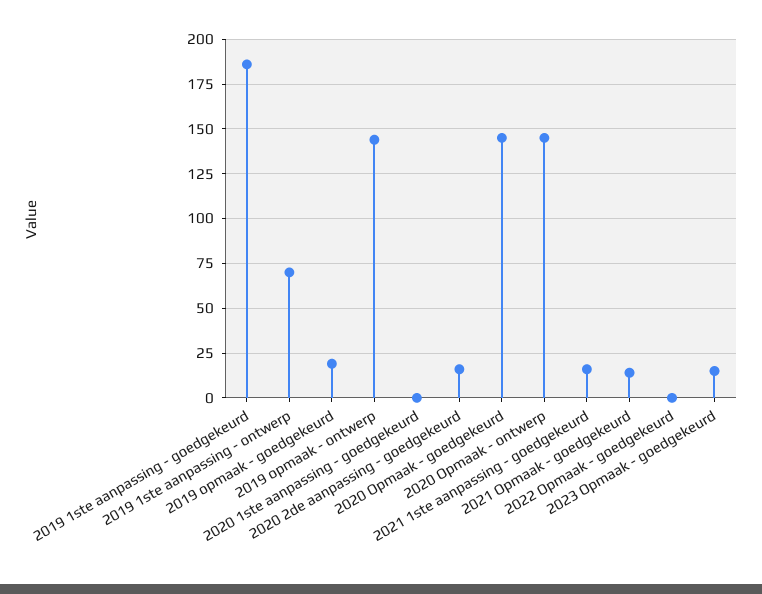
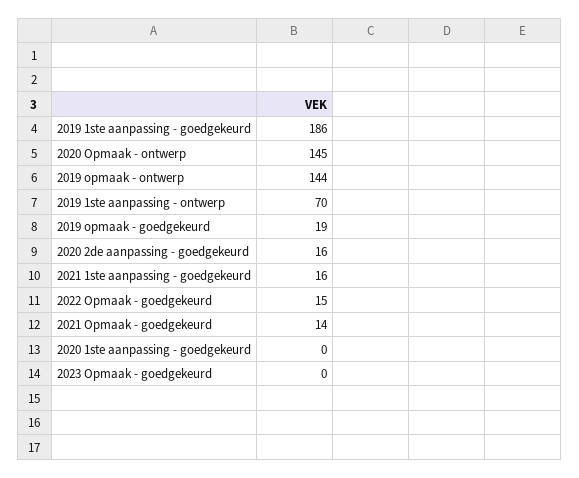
  {
    "2019 1ste aanpassing - goedgekeurd": 186,
    "2019 1ste aanpassing - ontwerp": 70,
    "2019 opmaak - goedgekeurd": 19,
    "2019 opmaak - ontwerp": 144,
    "2020 1ste aanpassing - goedgekeurd": 0,
    "2020 2de aanpassing - goedgekeurd": 16,
-   "2020 Opmaak - goedgekeurd": 145,
    "2020 Opmaak - ontwerp": 145,
    "2021 1ste aanpassing - goedgekeurd": 16,
    "2021 Opmaak - goedgekeurd": 14,
-   "2022 Opmaak - goedgekeurd": 0,
+   "2022 Opmaak - goedgekeurd": 15,
-   "2023 Opmaak - goedgekeurd": 15
+   "2023 Opmaak - goedgekeurd": 0
  }

